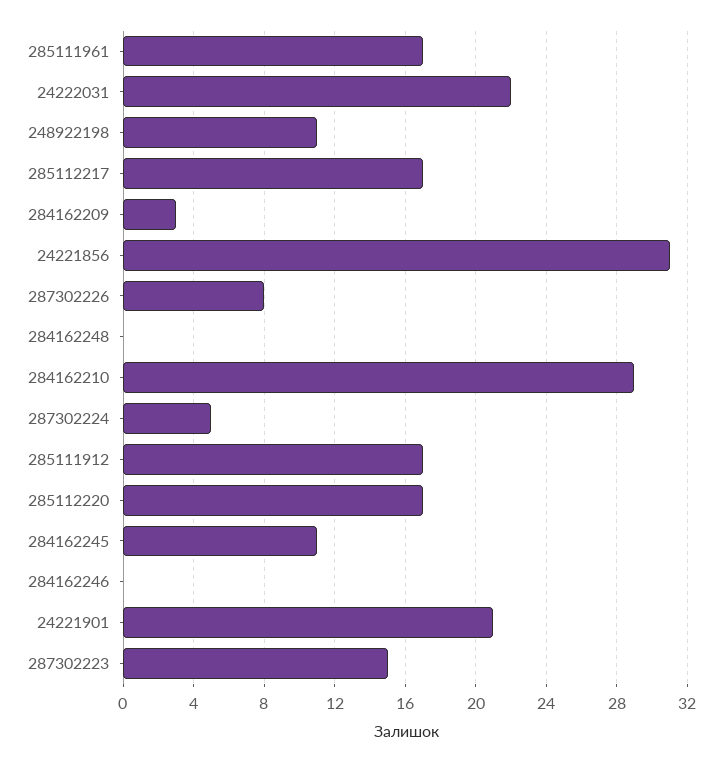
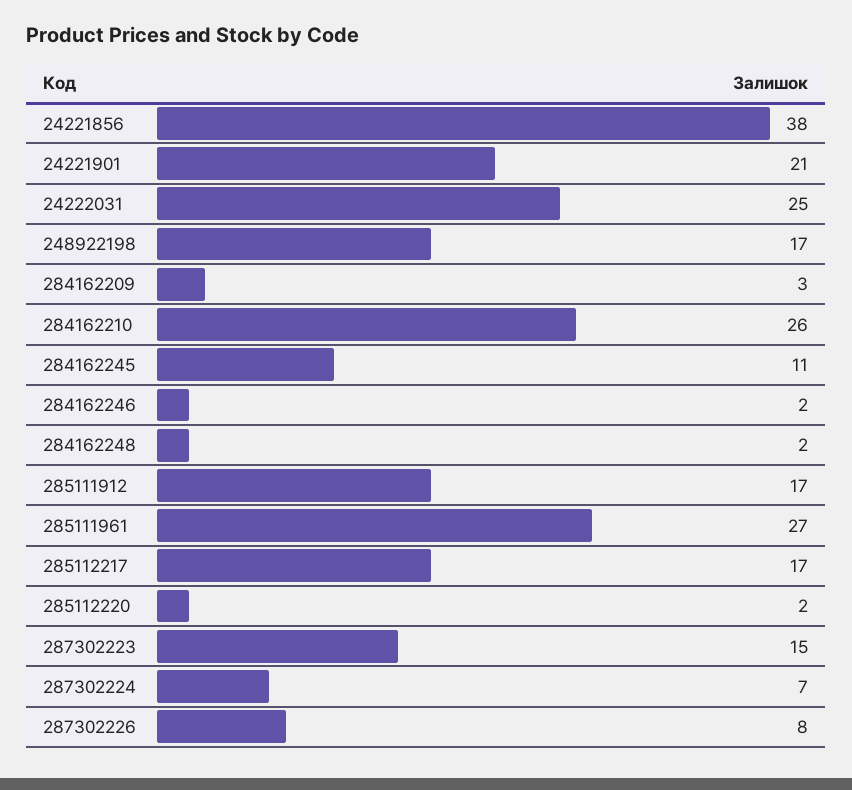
  {
-   "285111961": 17,
+   "285111961": 27,
-   "24222031": 22,
+   "24222031": 25,
-   "248922198": 11,
+   "248922198": 17,
    "285112217": 17,
    "284162209": 3,
-   "24221856": 31,
+   "24221856": 38,
    "287302226": 8,
-   "284162248": 0,
+   "284162248": 2,
-   "284162210": 29,
+   "284162210": 26,
-   "287302224": 5,
+   "287302224": 7,
    "285111912": 17,
-   "285112220": 17,
+   "285112220": 2,
    "284162245": 11,
-   "284162246": 0,
+   "284162246": 2,
    "24221901": 21,
    "287302223": 15
  }

